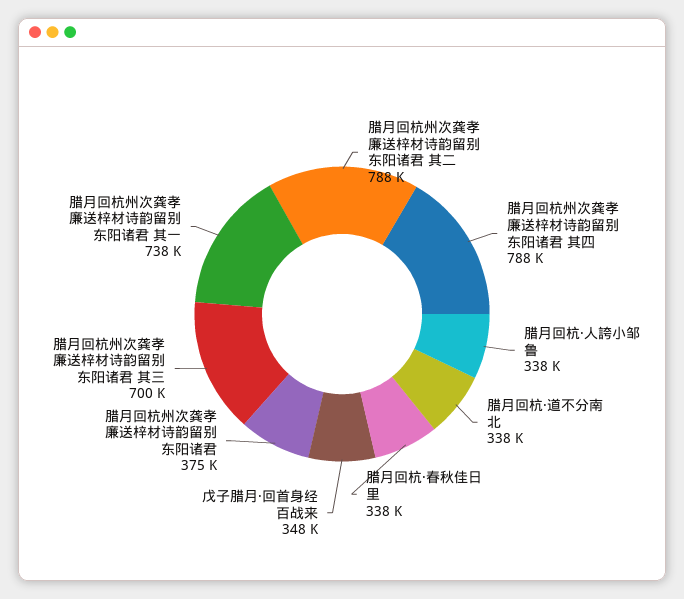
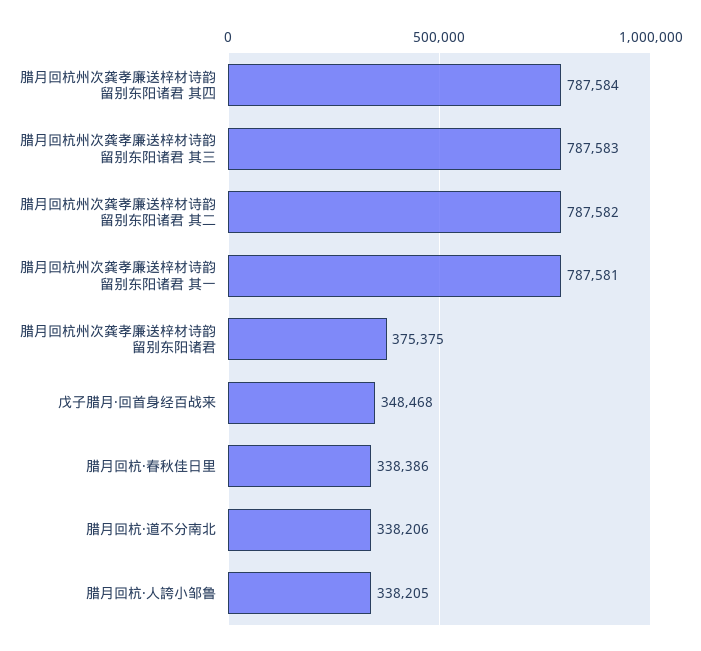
  {
    "腊月回杭州次龚孝廉送梓材诗韵留别东阳诸君 其二": 787582,
    "腊月回杭州次龚孝廉送梓材诗韵留别东阳诸君 其四": 787584,
    "腊月回杭·人誇小邹鲁": 338205,
    "腊月回杭·道不分南北": 338206,
    "腊月回杭·春秋佳日里": 338386,
    "戊子腊月·回首身经百战来": 348468,
    "腊月回杭州次龚孝廉送梓材诗韵留别东阳诸君": 375375,
-   "腊月回杭州次龚孝廉送梓材诗韵留别东阳诸君 其三": 700000,
+   "腊月回杭州次龚孝廉送梓材诗韵留别东阳诸君 其三": 787583,
-   "腊月回杭州次龚孝廉送梓材诗韵留别东阳诸君 其一": 738000
+   "腊月回杭州次龚孝廉送梓材诗韵留别东阳诸君 其一": 787581
  }

